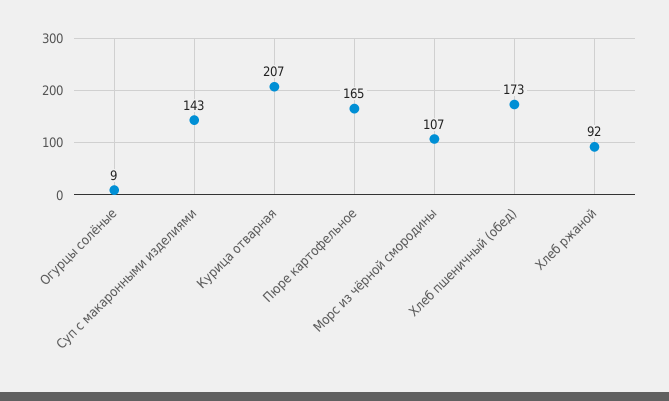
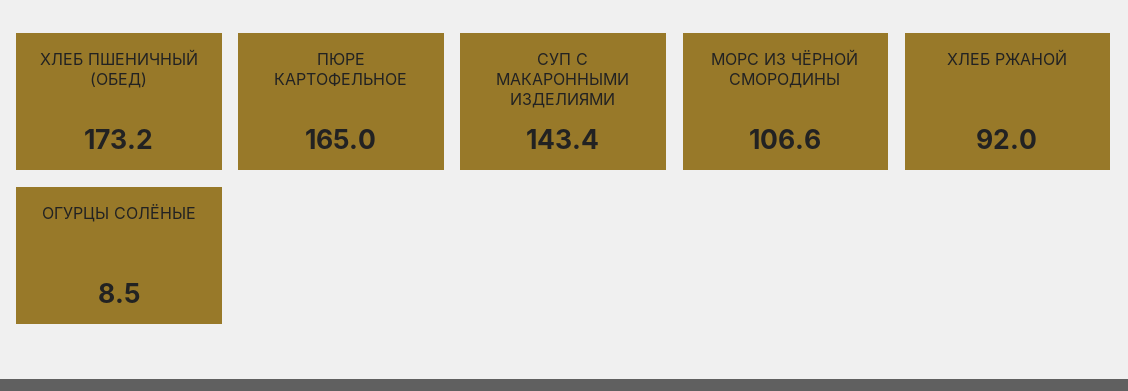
  {
    "Огурцы солёные": 8.5,
    "Суп с макаронными изделиями": 143.4,
-   "Курица отварная": 207,
    "Пюре картофельное": 165,
    "Морс из чёрной смородины": 106.6,
    "Хлеб пшеничный (обед)": 173.2,
    "Хлеб ржаной": 92
  }

